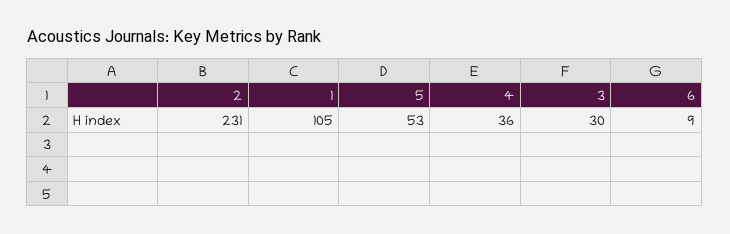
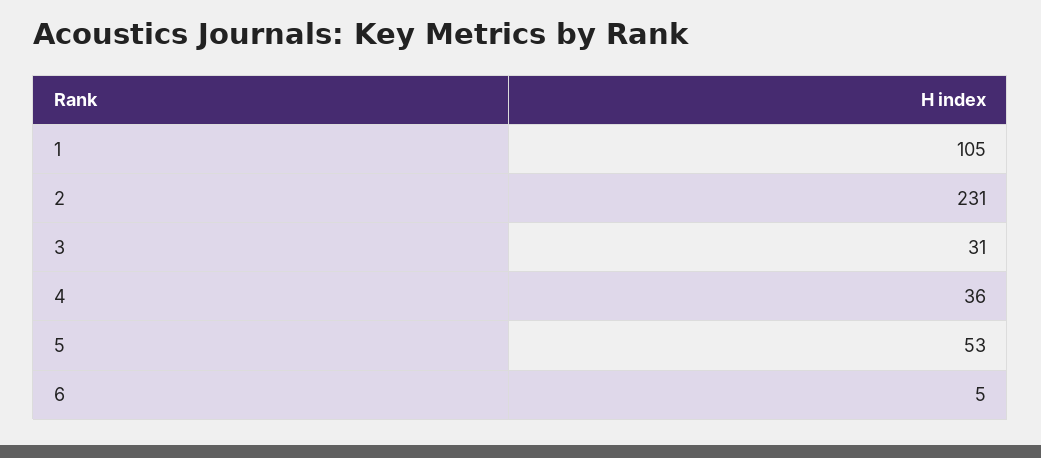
  {
    "2": 231,
    "1": 105,
    "5": 53,
    "4": 36,
-   "3": 30,
+   "3": 31,
-   "6": 9
+   "6": 5
  }

